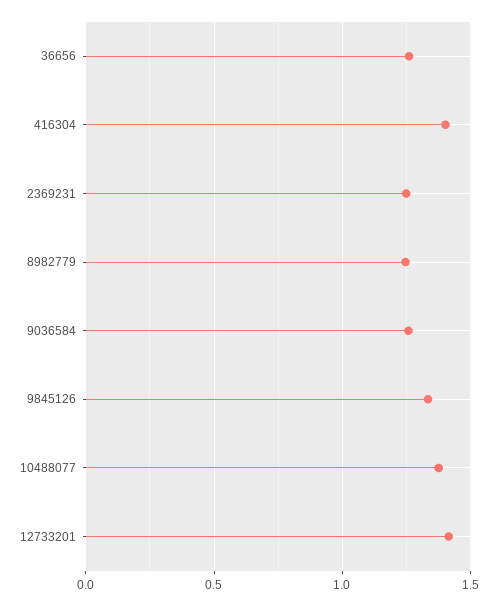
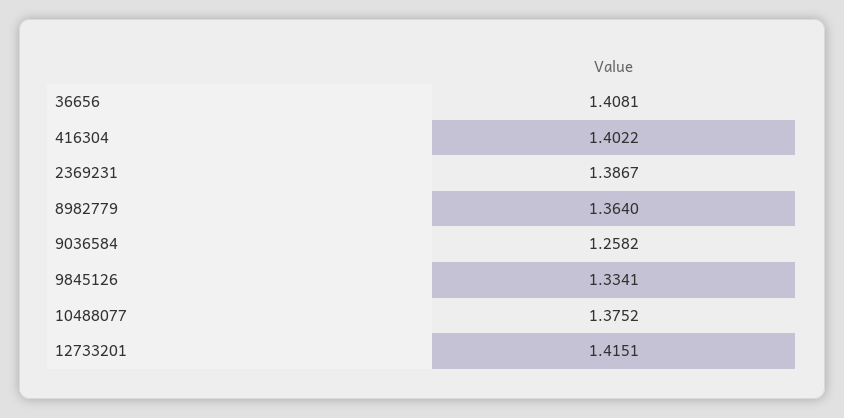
  {
-   "36656": 1.25,
+   "36656": 1.4081,
    "416304": 1.4022,
-   "2369231": 1.25,
+   "2369231": 1.3867,
-   "8982779": 1.25,
+   "8982779": 1.364,
    "9036584": 1.2582,
    "9845126": 1.3341,
    "10488077": 1.3752,
    "12733201": 1.4151
  }

